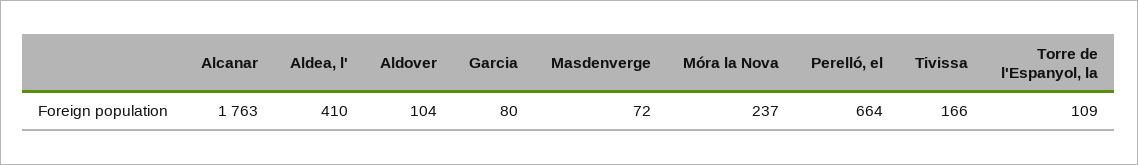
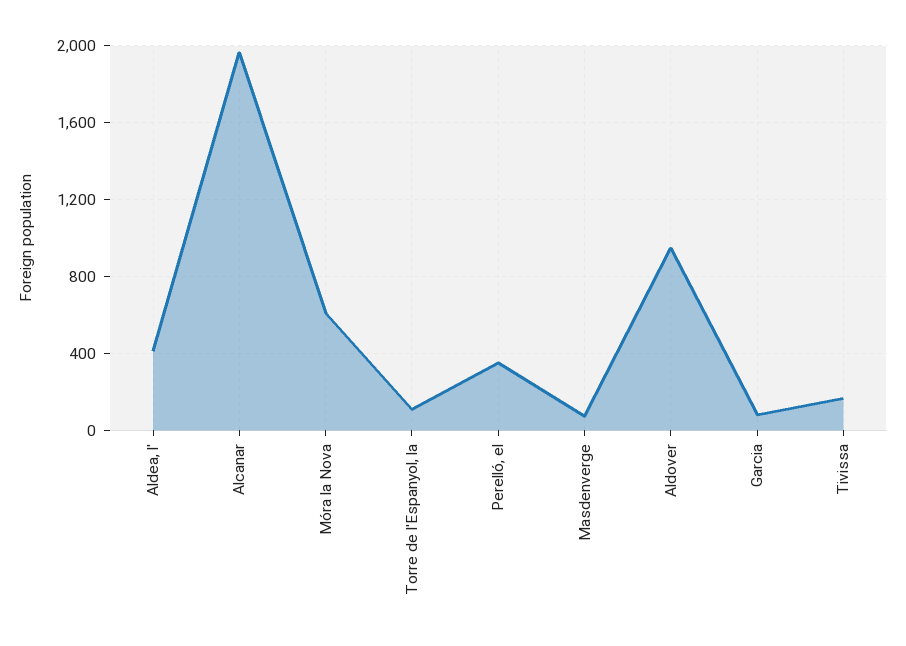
  {
-   "Alcanar": 1763,
+   "Alcanar": 1950,
    "Aldea, l'": 410,
-   "Aldover": 104,
+   "Aldover": 950,
    "Garcia": 80,
    "Masdenverge": 72,
-   "Móra la Nova": 237,
+   "Móra la Nova": 600,
-   "Perelló, el": 664,
+   "Perelló, el": 350,
    "Tivissa": 166,
    "Torre de l'Espanyol, la": 109
  }

